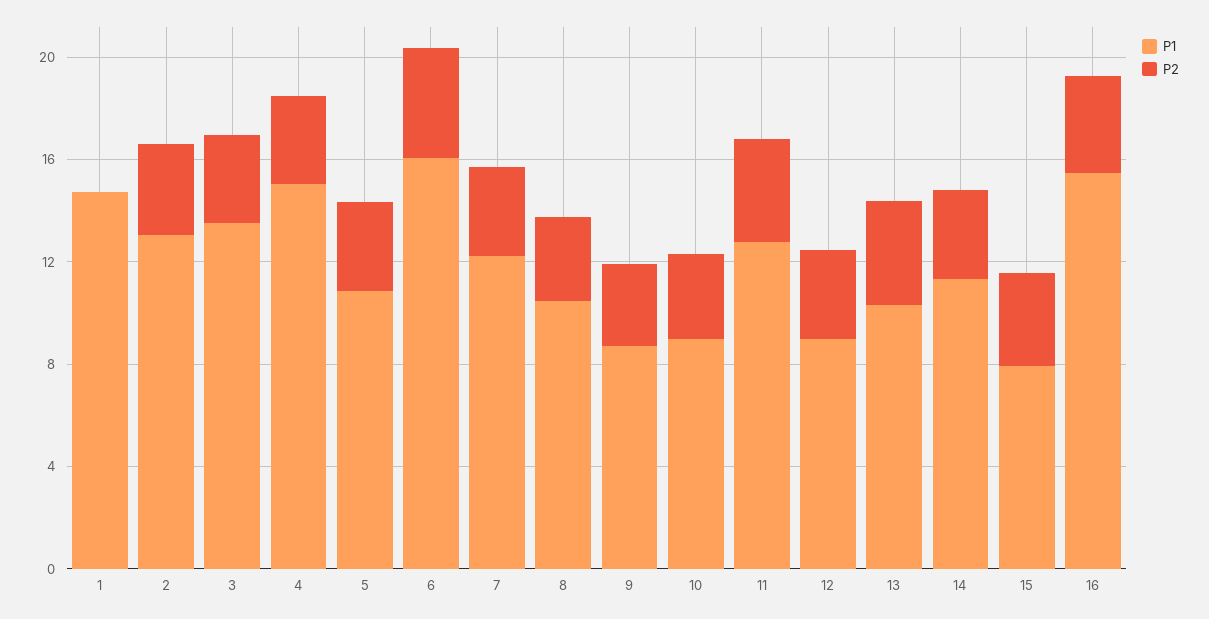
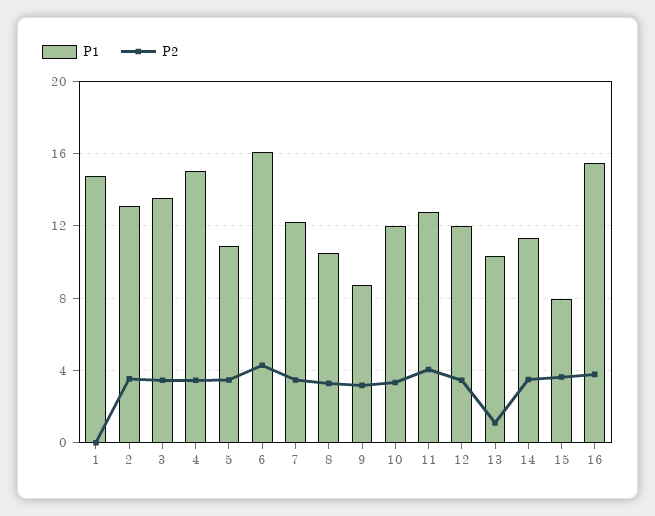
  {
    "P1": {
      "1": 14.5,
      "2": 13,
      "3": 13.5,
      "4": 15,
      "5": 11,
      "6": 16,
      "7": 12,
      "8": 10.5,
      "9": 8.5,
-     "10": 9,
+     "10": 12,
      "11": 13,
-     "12": 9,
+     "12": 12,
      "13": 10.5,
      "14": 11.5,
      "15": 8,
      "16": 15.5
    },
    "P2": {
      "1": 0,
      "2": 3.5,
      "3": 3.5,
      "4": 3.5,
      "5": 3.5,
      "6": 4.5,
      "7": 3.5,
      "8": 3.5,
      "9": 3,
      "10": 3.5,
      "11": 4,
      "12": 3.5,
-     "13": 4,
+     "13": 1,
      "14": 3.5,
      "15": 3.5,
      "16": 4
    }
  }

